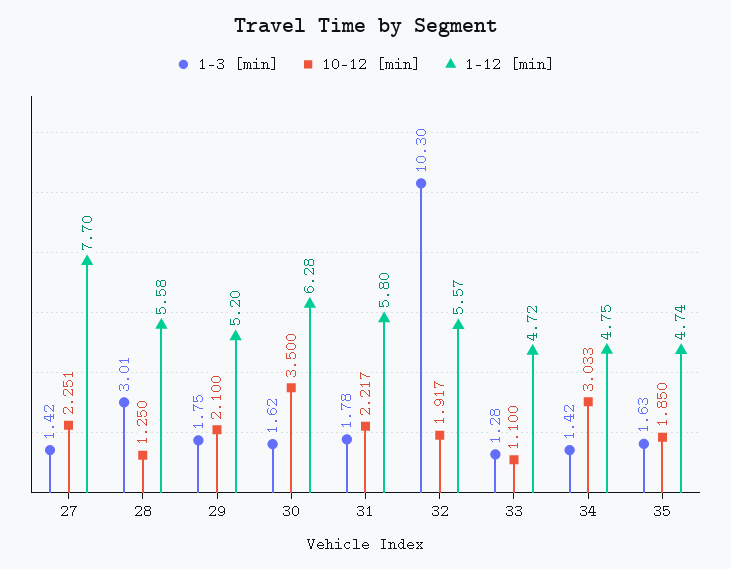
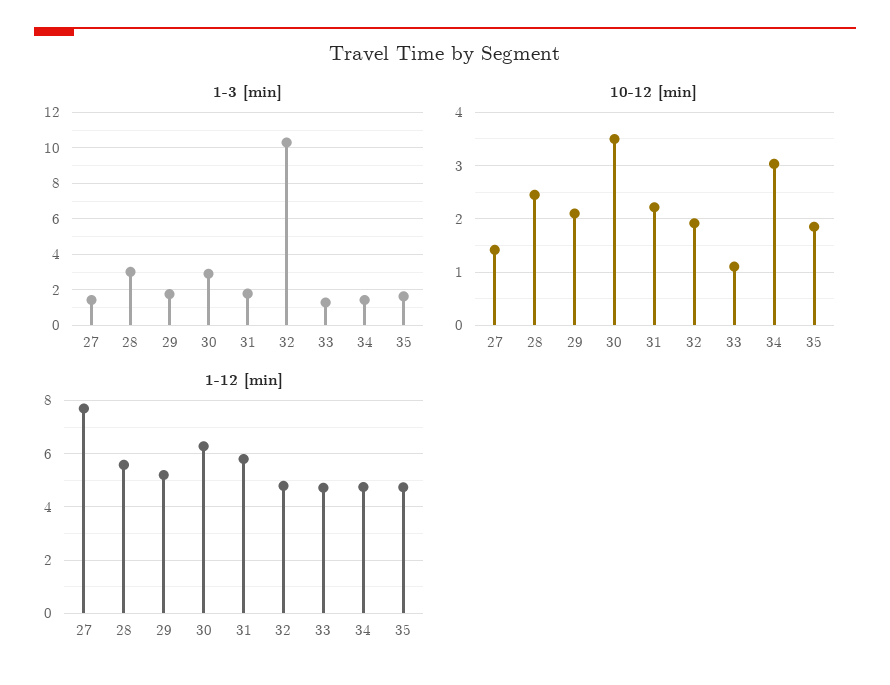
  {
    "1-3 [min]": {
      "27": 1.42,
      "28": 3.01,
      "29": 1.75,
-     "30": 1.62,
+     "30": 3,
      "31": 1.78,
      "32": 10.3,
      "33": 1.28,
      "34": 1.42,
      "35": 1.63
    },
    "10-12 [min]": {
-     "27": 2.251,
+     "27": 1.4,
-     "28": 1.25,
+     "28": 2.4,
      "29": 2.1,
      "30": 3.5,
      "31": 2.217,
      "32": 1.917,
      "33": 1.1,
      "34": 3.033,
      "35": 1.85
    },
    "1-12 [min]": {
      "27": 7.7,
      "28": 5.58,
      "29": 5.2,
      "30": 6.28,
      "31": 5.8,
-     "32": 5.57,
+     "32": 4.75,
      "33": 4.72,
      "34": 4.75,
      "35": 4.74
    }
  }

